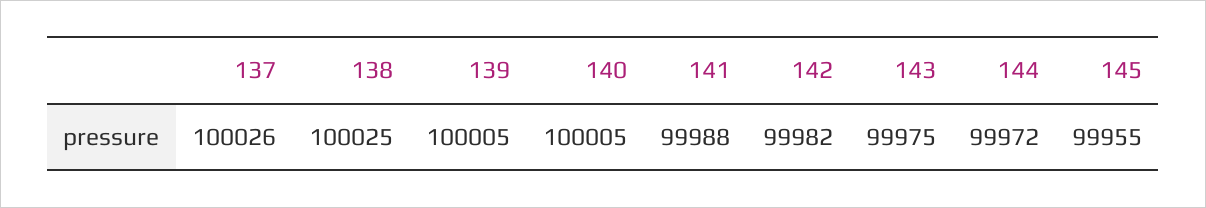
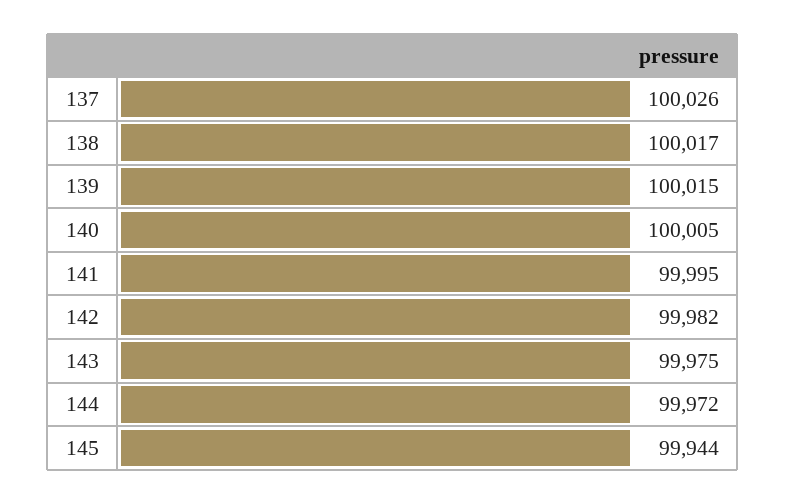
  {
    "137": 100026,
-   "138": 100025,
+   "138": 100017,
-   "139": 100005,
+   "139": 100015,
    "140": 100005,
-   "141": 99988,
+   "141": 99995,
    "142": 99982,
    "143": 99975,
    "144": 99972,
-   "145": 99955
+   "145": 99944
  }

